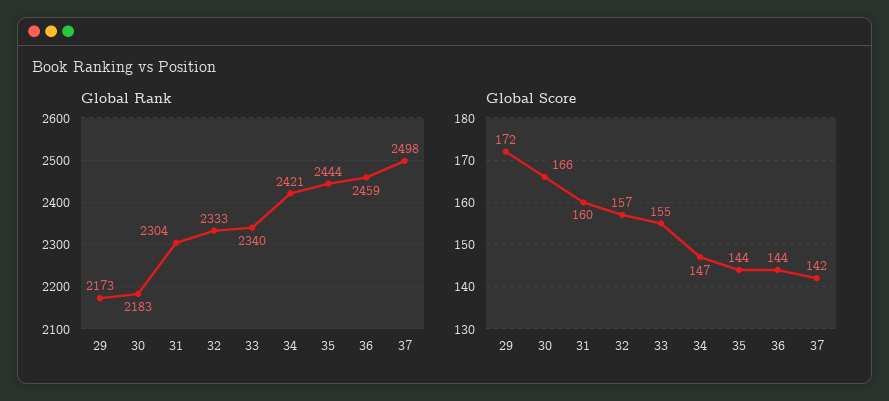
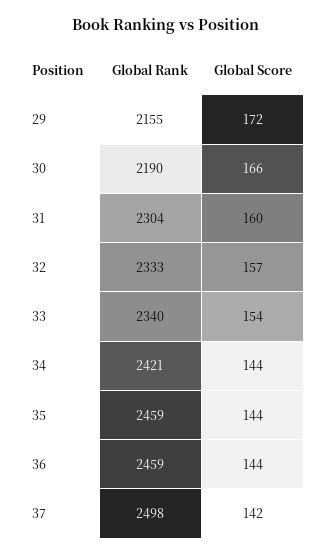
  {
    "Global Rank": {
-     "29": 2173,
+     "29": 2155,
-     "30": 2183,
+     "30": 2190,
      "31": 2304,
      "32": 2333,
      "33": 2340,
      "34": 2421,
-     "35": 2444,
+     "35": 2459,
      "36": 2459,
      "37": 2498
    },
    "Global Score": {
      "29": 172,
      "30": 166,
      "31": 160,
      "32": 157,
-     "33": 155,
+     "33": 154,
-     "34": 147,
+     "34": 144,
      "35": 144,
      "36": 144,
      "37": 142
    }
  }

